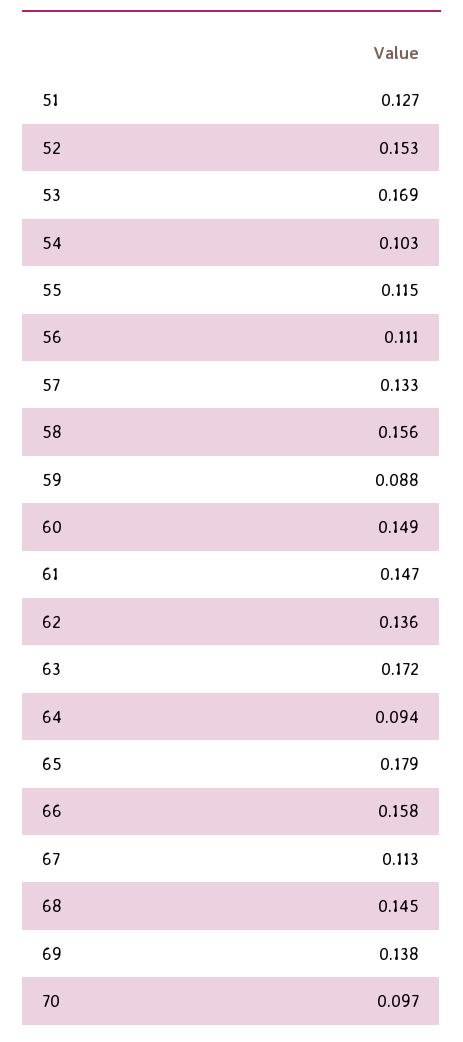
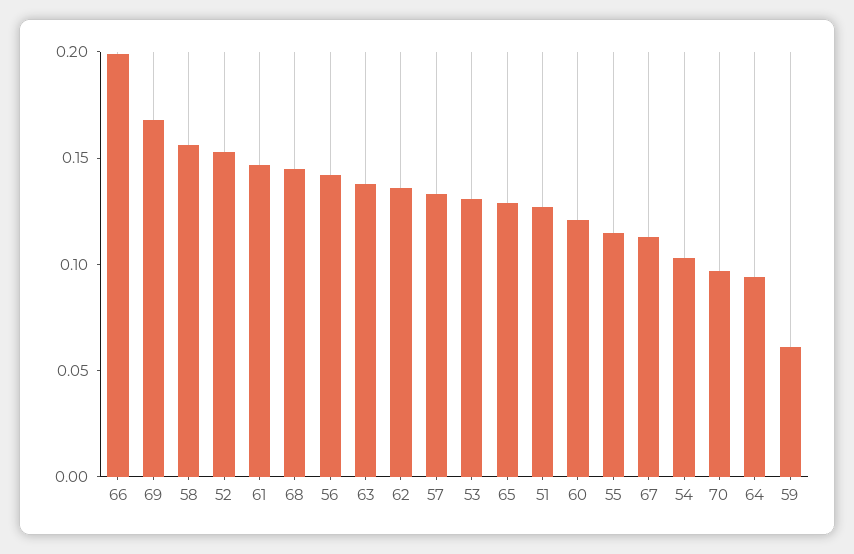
  {
    "51": 0.127,
    "52": 0.153,
-   "53": 0.169,
+   "53": 0.13,
    "54": 0.103,
    "55": 0.115,
-   "56": 0.111,
+   "56": 0.14,
    "57": 0.133,
    "58": 0.156,
-   "59": 0.088,
+   "59": 0.06,
-   "60": 0.149,
+   "60": 0.12,
    "61": 0.147,
    "62": 0.136,
-   "63": 0.172,
+   "63": 0.14,
    "64": 0.094,
-   "65": 0.179,
+   "65": 0.13,
-   "66": 0.158,
+   "66": 0.2,
    "67": 0.113,
    "68": 0.145,
-   "69": 0.138,
+   "69": 0.17,
    "70": 0.097
  }

